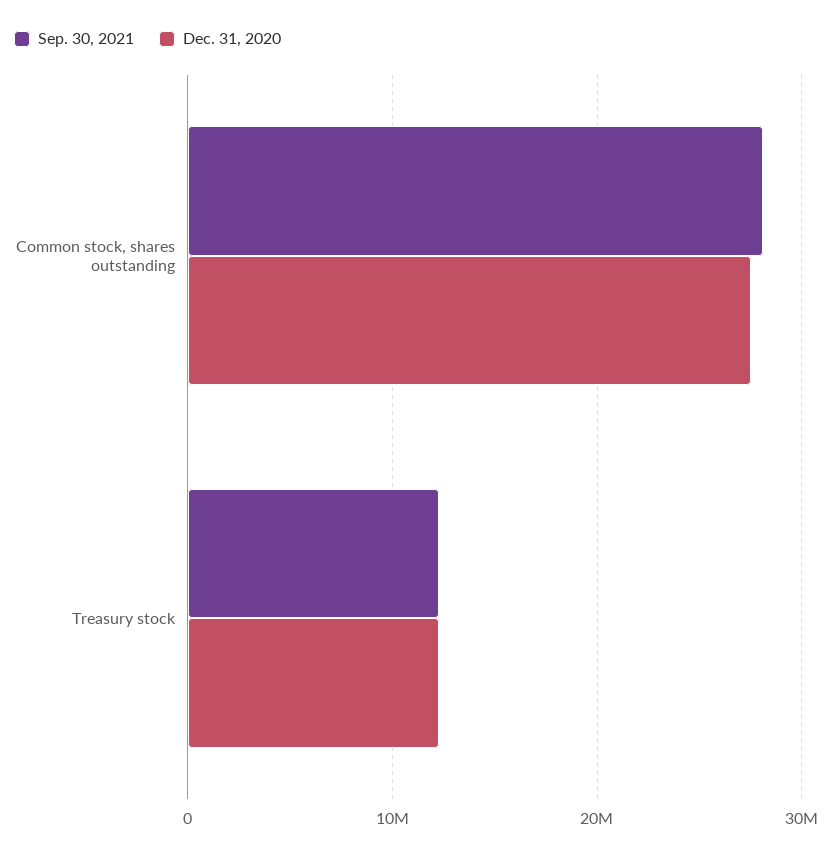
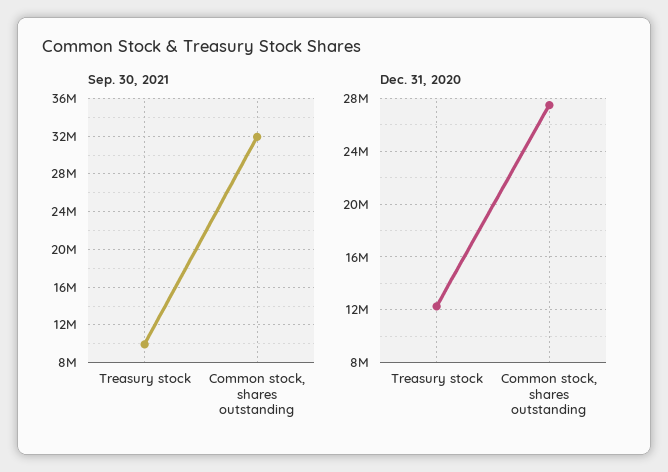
  {
    "Sep. 30, 2021": {
-     "Common stock, shares outstanding": 28000000,
+     "Common stock, shares outstanding": 32000000,
-     "Treasury stock": 12000000
+     "Treasury stock": 10000000
    },
    "Dec. 31, 2020": {
      "Common stock, shares outstanding": 27500000,
      "Treasury stock": 12500000
    }
  }

